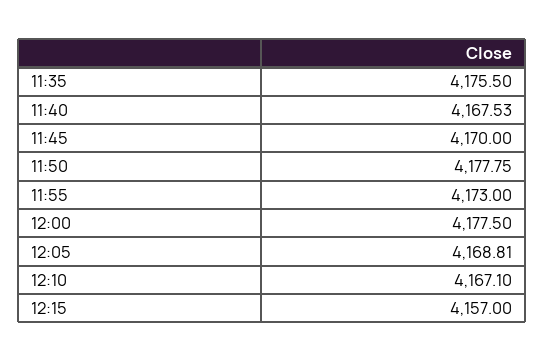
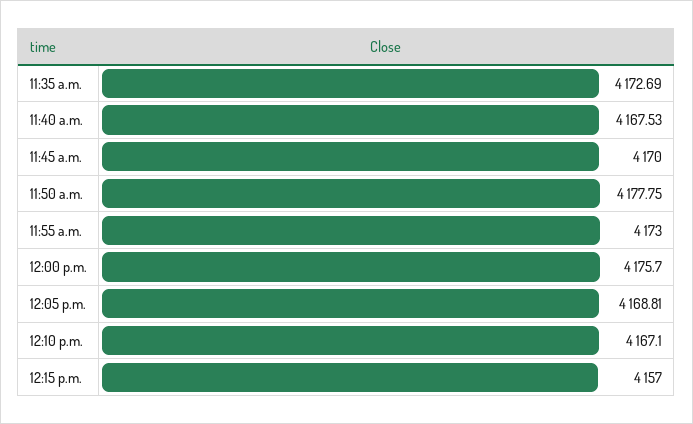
  {
-   "11:35": 4175.5,
+   "11:35": 4172.69,
    "11:40": 4167.53,
    "11:45": 4170,
    "11:50": 4177.75,
    "11:55": 4173,
-   "12:00": 4177.5,
+   "12:00": 4175.7,
    "12:05": 4168.81,
    "12:10": 4167.1,
    "12:15": 4157
  }

